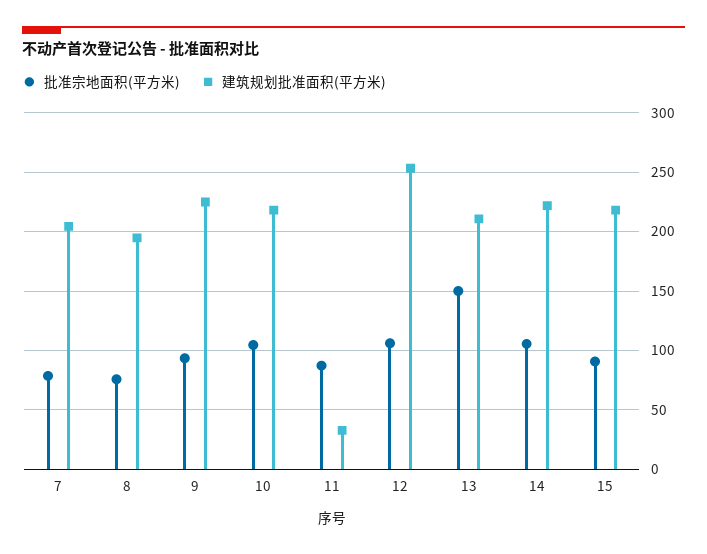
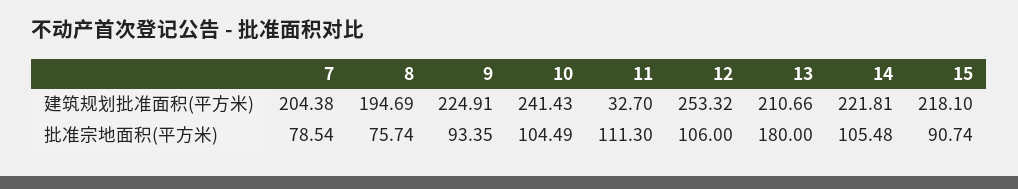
  {
    "批准宗地面积(平方米)": {
      "7": 78.54,
      "8": 75.74,
      "9": 93.35,
      "10": 104.49,
-     "11": 90,
+     "11": 111.3,
      "12": 106,
-     "13": 150,
+     "13": 180,
      "14": 105.48,
      "15": 90.74
    },
    "建筑规划批准面积(平方米)": {
      "7": 204.38,
      "8": 194.69,
      "9": 224.91,
-     "10": 220,
+     "10": 241.43,
      "11": 32.7,
      "12": 253.32,
      "13": 210.66,
      "14": 221.81,
      "15": 218.1
    }
  }

